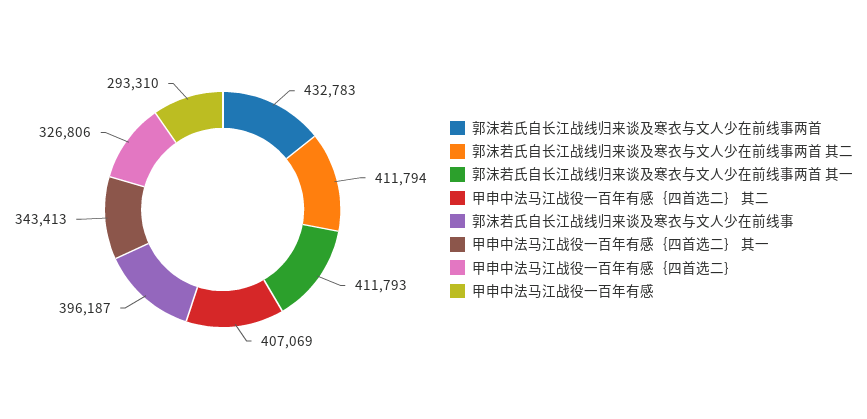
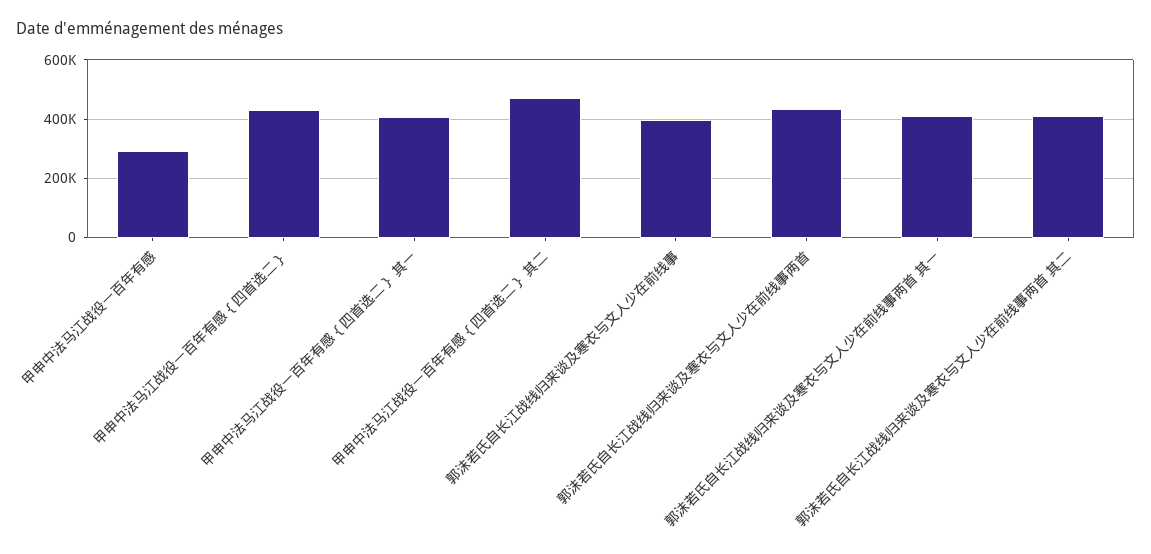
  {
    "郭沫若氏自长江战线归来谈及寒衣与文人少在前线事两首": 432783,
    "郭沫若氏自长江战线归来谈及寒衣与文人少在前线事两首 其二": 411794,
    "郭沫若氏自长江战线归来谈及寒衣与文人少在前线事两首 其一": 411793,
-   "甲申中法马江战役一百年有感｛四首选二｝ 其二": 407069,
+   "甲申中法马江战役一百年有感｛四首选二｝ 其二": 475000,
    "郭沫若氏自长江战线归来谈及寒衣与文人少在前线事": 396187,
-   "甲申中法马江战役一百年有感｛四首选二｝ 其一": 343413,
+   "甲申中法马江战役一百年有感｛四首选二｝ 其一": 400000,
-   "甲申中法马江战役一百年有感｛四首选二｝": 326806,
+   "甲申中法马江战役一百年有感｛四首选二｝": 425000,
    "甲申中法马江战役一百年有感": 293310
  }

